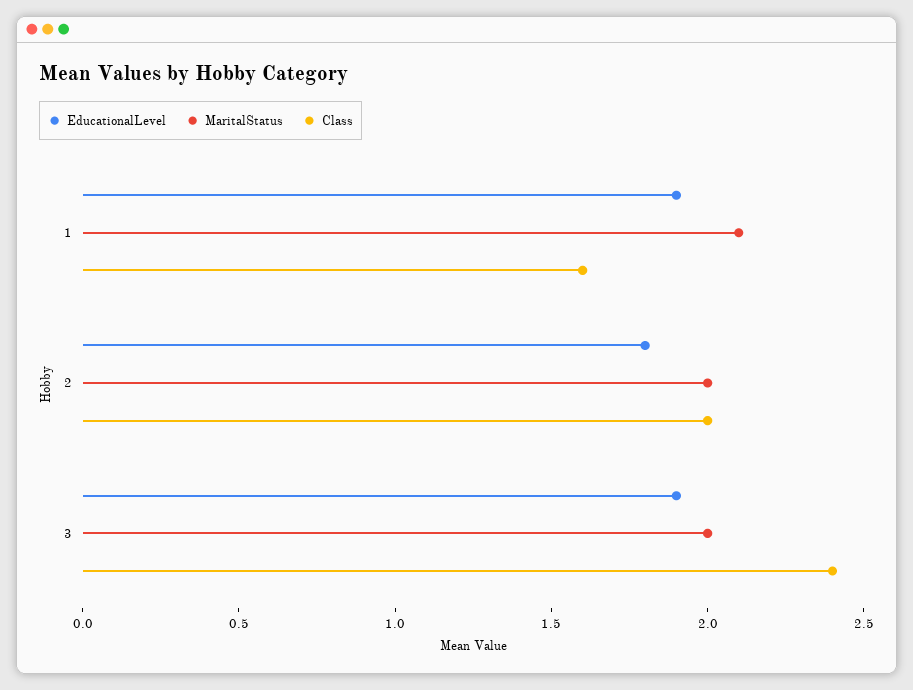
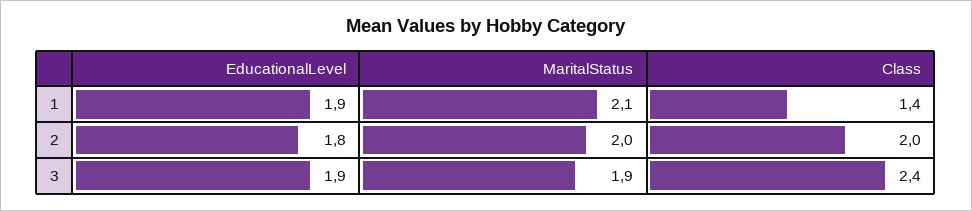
  {
    "EducationalLevel": {
      "1": 1.9,
      "2": 1.8,
      "3": 1.9
    },
    "MaritalStatus": {
      "1": 2.1,
      "2": 2,
-     "3": 2
+     "3": 1.9
    },
    "Class": {
-     "1": 1.6,
+     "1": 1.4,
      "2": 2,
      "3": 2.4
    }
  }

